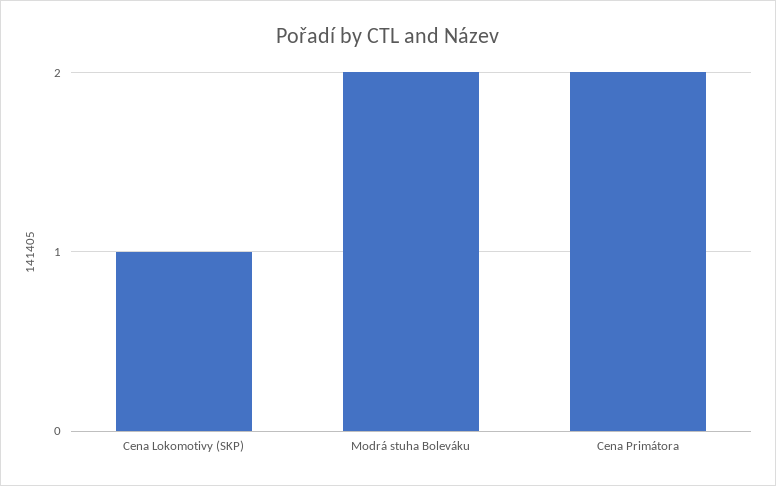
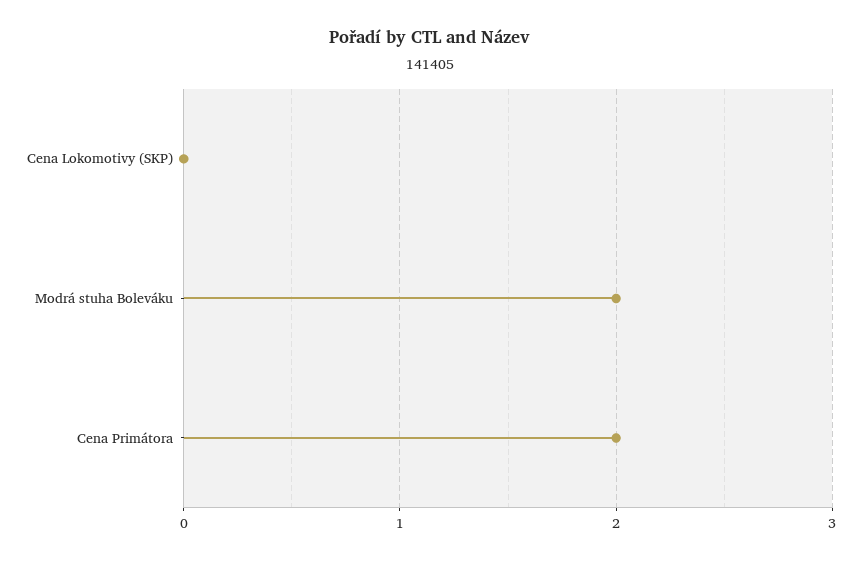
  {
-   "Cena Lokomotivy (SKP)": 1,
+   "Cena Lokomotivy (SKP)": 0,
    "Modrá stuha Boleváku": 2,
    "Cena Primátora": 2
  }

